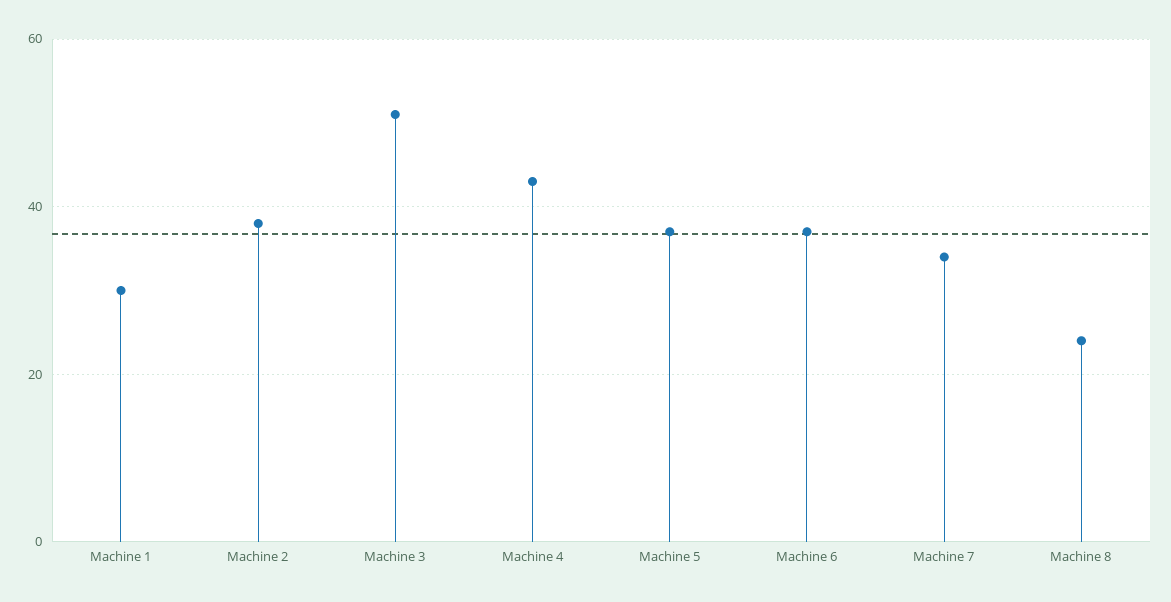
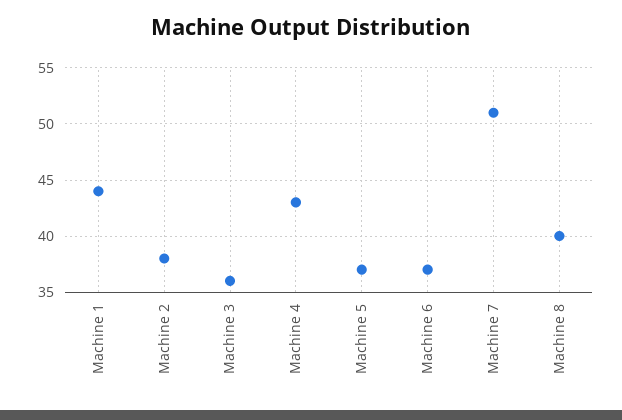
  {
-   "Machine 1": 30,
+   "Machine 1": 44,
    "Machine 2": 38,
-   "Machine 3": 50,
+   "Machine 3": 36,
    "Machine 4": 43,
    "Machine 5": 37,
    "Machine 6": 37,
-   "Machine 7": 35,
+   "Machine 7": 51,
-   "Machine 8": 25
+   "Machine 8": 40
  }

